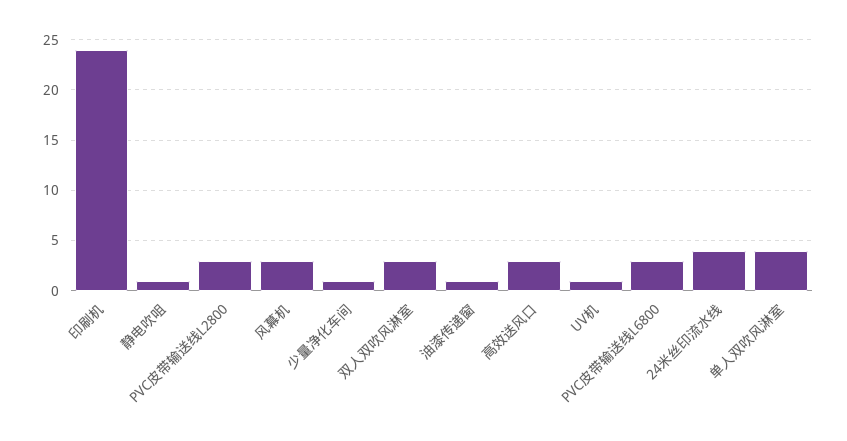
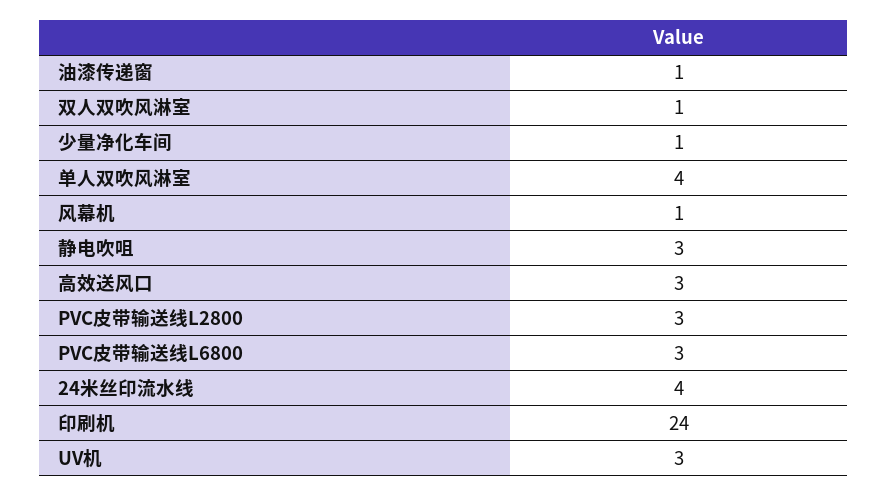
  {
    "印刷机": 24,
-   "静电吹咀": 1,
+   "静电吹咀": 3,
    "PVC皮带输送线L2800": 3,
-   "风幕机": 3,
+   "风幕机": 1,
    "少量净化车间": 1,
-   "双人双吹风淋室": 3,
+   "双人双吹风淋室": 1,
    "油漆传递窗": 1,
    "高效送风口": 3,
-   "UV机": 1,
+   "UV机": 3,
    "PVC皮带输送线L6800": 3,
    "24米丝印流水线": 4,
    "单人双吹风淋室": 4
  }

